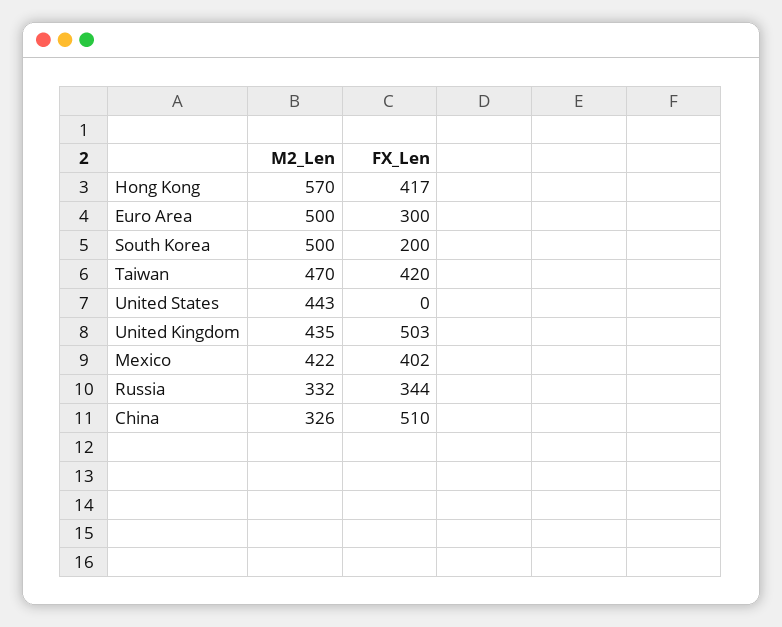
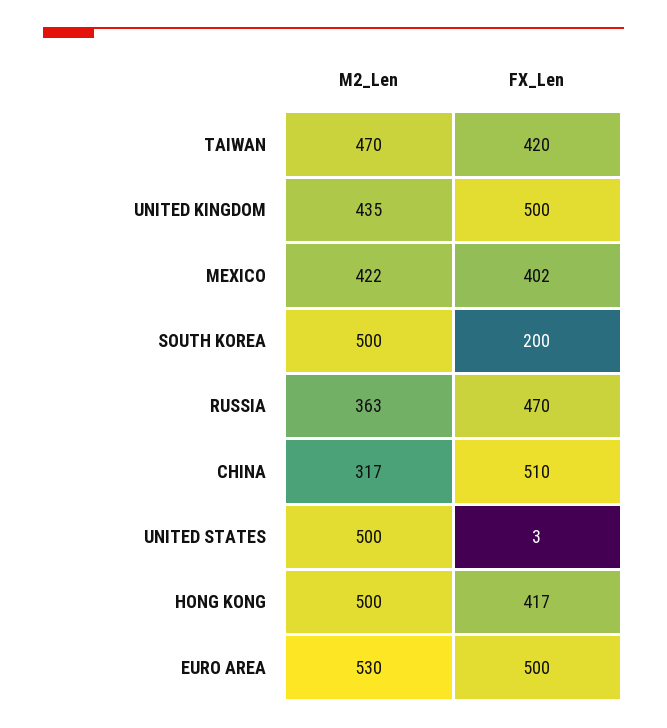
  {
    "M2_Len": {
-     "Hong Kong": 570,
+     "Hong Kong": 500,
-     "Euro Area": 500,
+     "Euro Area": 530,
      "South Korea": 500,
      "Taiwan": 470,
-     "United States": 443,
+     "United States": 500,
      "United Kingdom": 435,
      "Mexico": 422,
-     "Russia": 332,
+     "Russia": 363,
-     "China": 326
+     "China": 317
    },
    "FX_Len": {
      "Hong Kong": 417,
-     "Euro Area": 300,
+     "Euro Area": 500,
      "South Korea": 200,
      "Taiwan": 420,
-     "United States": 0,
+     "United States": 3,
-     "United Kingdom": 503,
+     "United Kingdom": 500,
      "Mexico": 402,
-     "Russia": 344,
+     "Russia": 470,
      "China": 510
    }
  }

